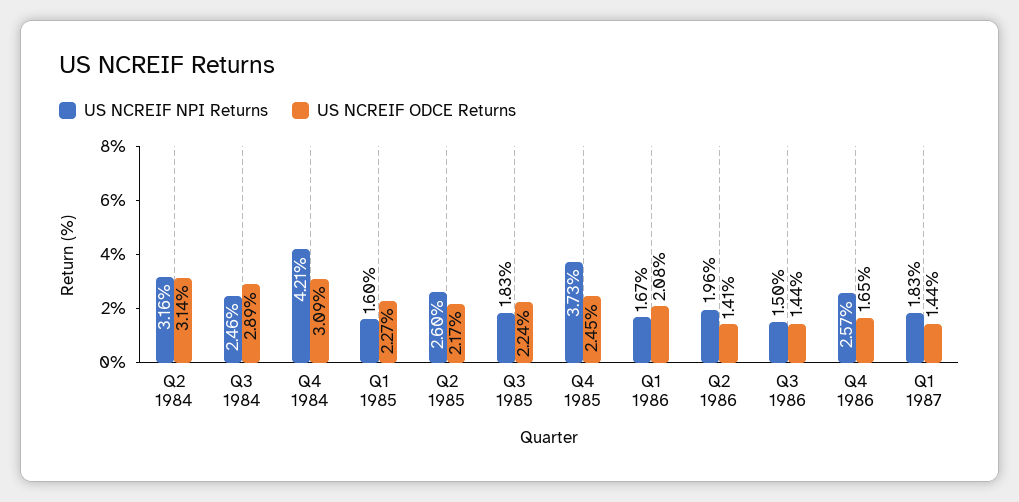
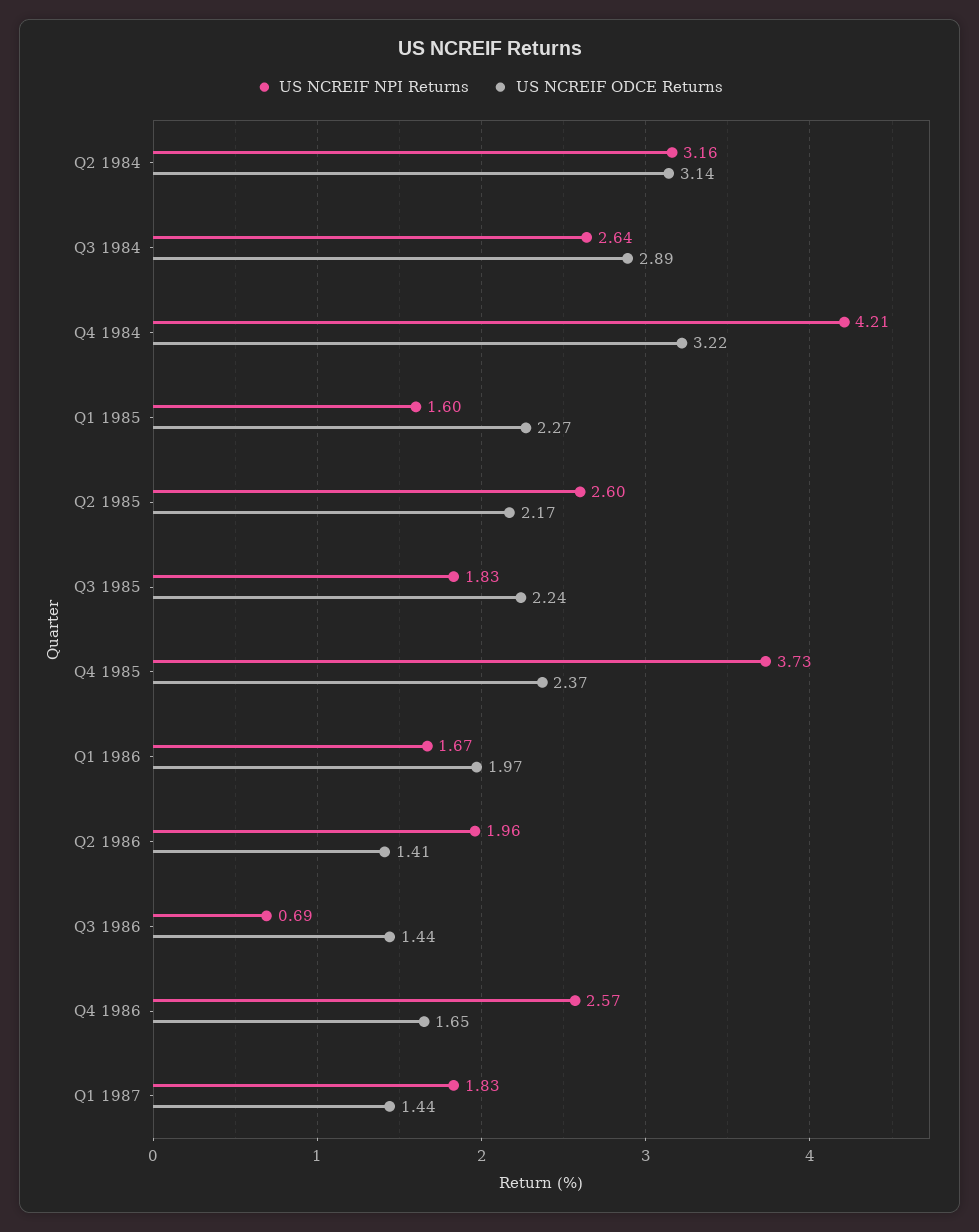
  {
    "US NCREIF NPI Returns": {
      "Q2 1984": 3.16,
-     "Q3 1984": 2.46,
+     "Q3 1984": 2.64,
      "Q4 1984": 4.21,
      "Q1 1985": 1.6,
      "Q2 1985": 2.6,
      "Q3 1985": 1.83,
      "Q4 1985": 3.73,
      "Q1 1986": 1.67,
      "Q2 1986": 1.96,
-     "Q3 1986": 1.5,
+     "Q3 1986": 0.69,
      "Q4 1986": 2.57,
      "Q1 1987": 1.83
    },
    "US NCREIF ODCE Returns": {
      "Q2 1984": 3.14,
      "Q3 1984": 2.89,
-     "Q4 1984": 3.09,
+     "Q4 1984": 3.22,
      "Q1 1985": 2.27,
      "Q2 1985": 2.17,
      "Q3 1985": 2.24,
-     "Q4 1985": 2.45,
+     "Q4 1985": 2.37,
-     "Q1 1986": 2.08,
+     "Q1 1986": 1.97,
      "Q2 1986": 1.41,
      "Q3 1986": 1.44,
      "Q4 1986": 1.65,
      "Q1 1987": 1.44
    }
  }

